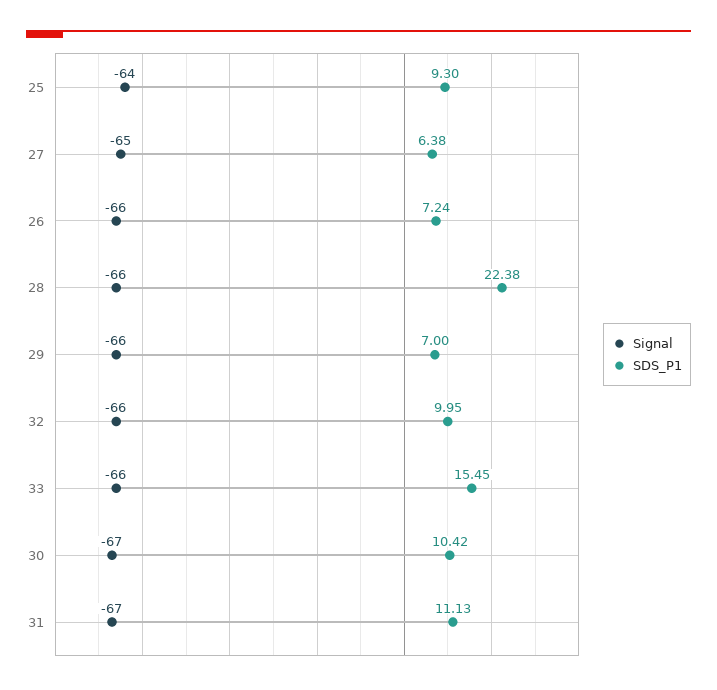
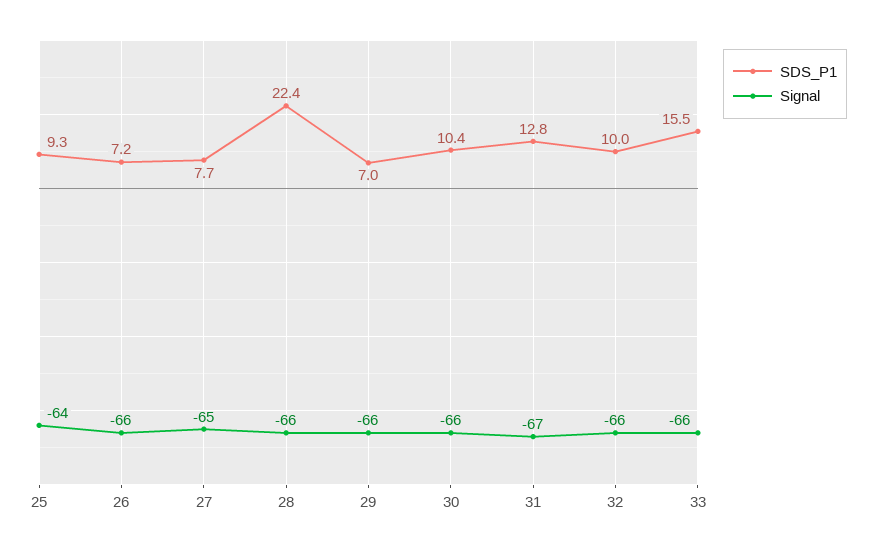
  {
    "Signal": {
      "25": -64,
      "27": -65,
      "26": -66,
      "28": -66,
      "29": -66,
      "32": -66,
      "33": -66,
-     "30": -67,
+     "30": -66,
      "31": -67
    },
    "SDS_P1": {
      "25": 9.3,
-     "27": 6.38,
+     "27": 7.7,
      "26": 7.24,
      "28": 22.38,
      "29": 7,
      "32": 9.95,
      "33": 15.45,
      "30": 10.42,
-     "31": 11.13
+     "31": 12.8
    }
  }

